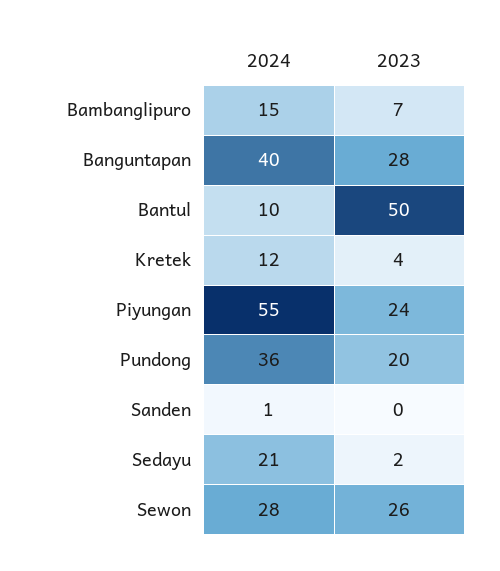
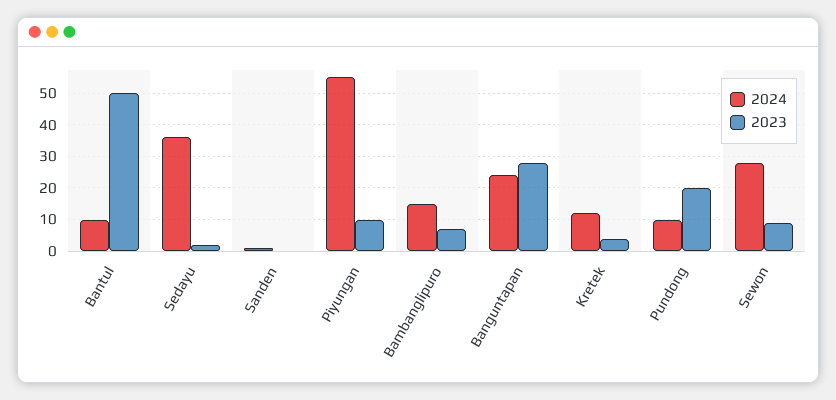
  {
    "2024": {
      "Bambanglipuro": 15,
-     "Banguntapan": 40,
+     "Banguntapan": 25,
      "Bantul": 10,
      "Kretek": 12,
      "Piyungan": 55,
-     "Pundong": 36,
+     "Pundong": 10,
      "Sanden": 1,
-     "Sedayu": 21,
+     "Sedayu": 35,
      "Sewon": 28
    },
    "2023": {
      "Bambanglipuro": 7,
      "Banguntapan": 28,
      "Bantul": 50,
      "Kretek": 4,
-     "Piyungan": 24,
+     "Piyungan": 10,
      "Pundong": 20,
      "Sanden": 0,
      "Sedayu": 2,
-     "Sewon": 26
+     "Sewon": 10
    }
  }

